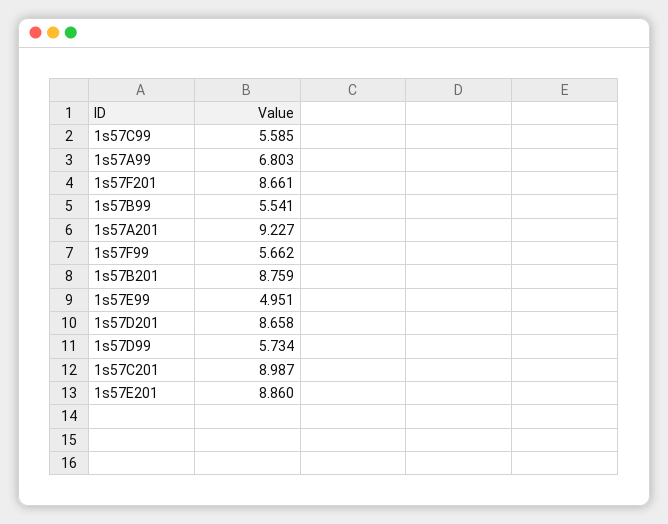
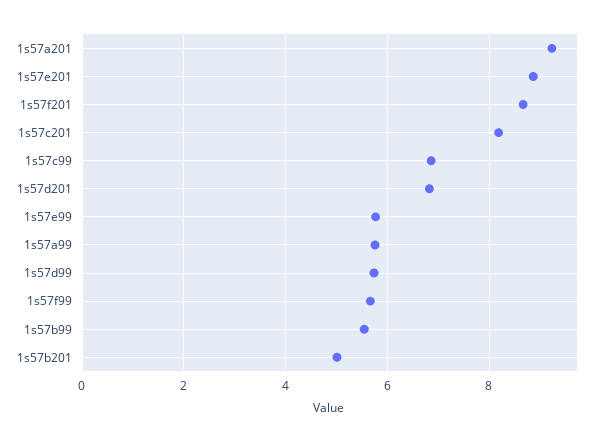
  {
-   "1s57C99": 5.585,
+   "1s57C99": 6.8,
-   "1s57A99": 6.803,
+   "1s57A99": 5.8,
    "1s57F201": 8.661,
    "1s57B99": 5.541,
    "1s57A201": 9.227,
    "1s57F99": 5.662,
-   "1s57B201": 8.759,
+   "1s57B201": 5,
-   "1s57E99": 4.951,
+   "1s57E99": 5.8,
-   "1s57D201": 8.658,
+   "1s57D201": 6.8,
    "1s57D99": 5.734,
-   "1s57C201": 8.987,
+   "1s57C201": 8.2,
    "1s57E201": 8.86
  }

